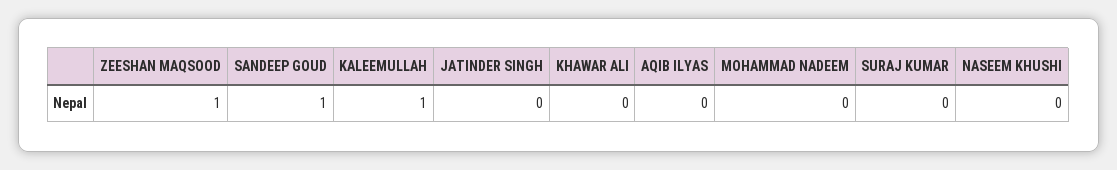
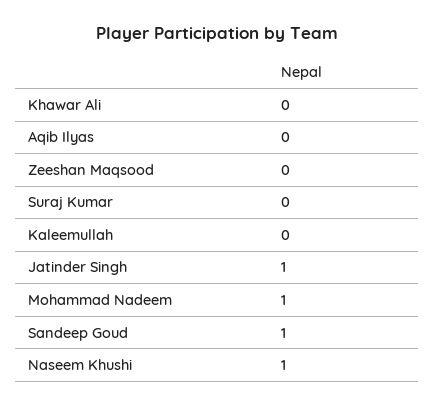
  {
-   "ZEESHAN MAQSOOD": 1,
+   "ZEESHAN MAQSOOD": 0,
    "SANDEEP GOUD": 1,
-   "KALEEMULLAH": 1,
+   "KALEEMULLAH": 0,
-   "JATINDER SINGH": 0,
+   "JATINDER SINGH": 1,
    "KHAWAR ALI": 0,
    "AQIB ILYAS": 0,
-   "MOHAMMAD NADEEM": 0,
+   "MOHAMMAD NADEEM": 1,
    "SURAJ KUMAR": 0,
-   "NASEEM KHUSHI": 0
+   "NASEEM KHUSHI": 1
  }

